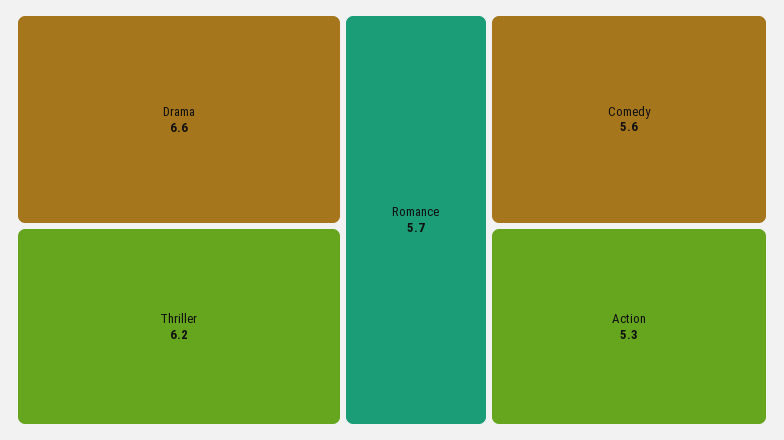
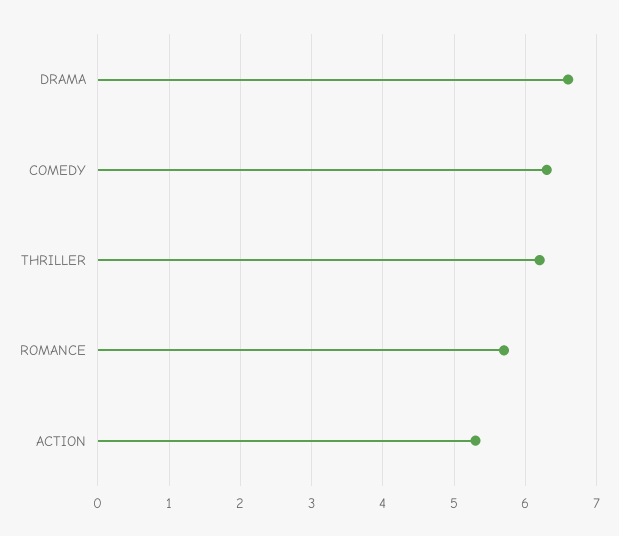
  {
    "Drama": 6.6,
    "Thriller": 6.2,
    "Romance": 5.7,
-   "Comedy": 5.6,
+   "Comedy": 6.3,
    "Action": 5.3
  }

